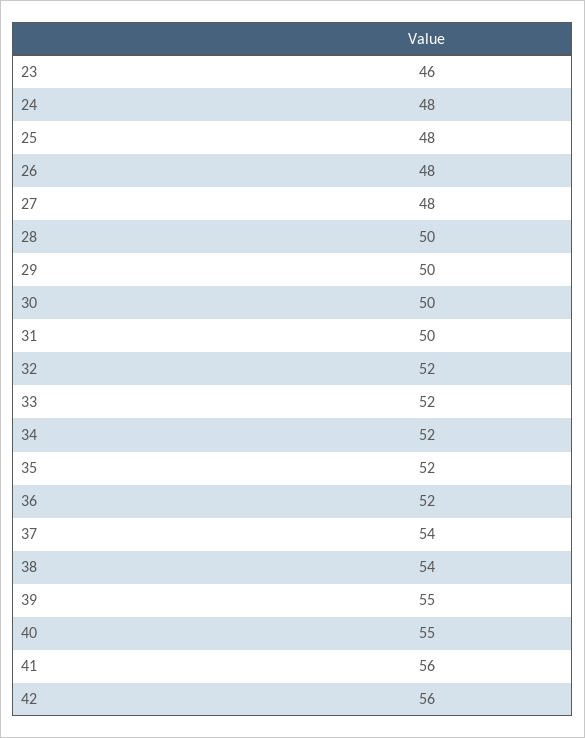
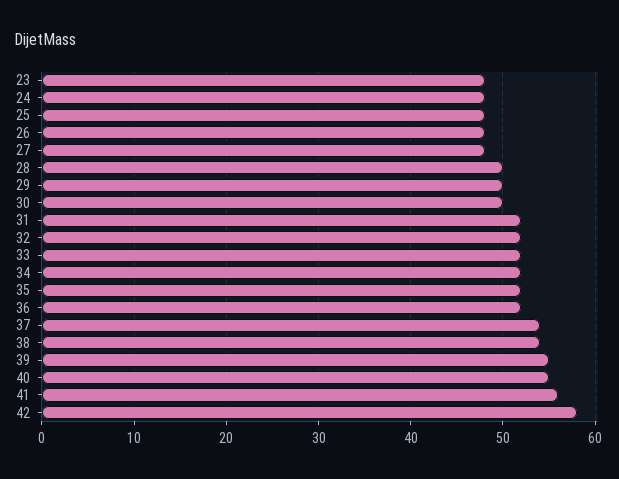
  {
-   "23": 46,
+   "23": 48,
    "24": 48,
    "25": 48,
    "26": 48,
    "27": 48,
    "28": 50,
    "29": 50,
    "30": 50,
-   "31": 50,
+   "31": 52,
    "32": 52,
    "33": 52,
    "34": 52,
    "35": 52,
    "36": 52,
    "37": 54,
    "38": 54,
    "39": 55,
    "40": 55,
    "41": 56,
-   "42": 56
+   "42": 58
  }

